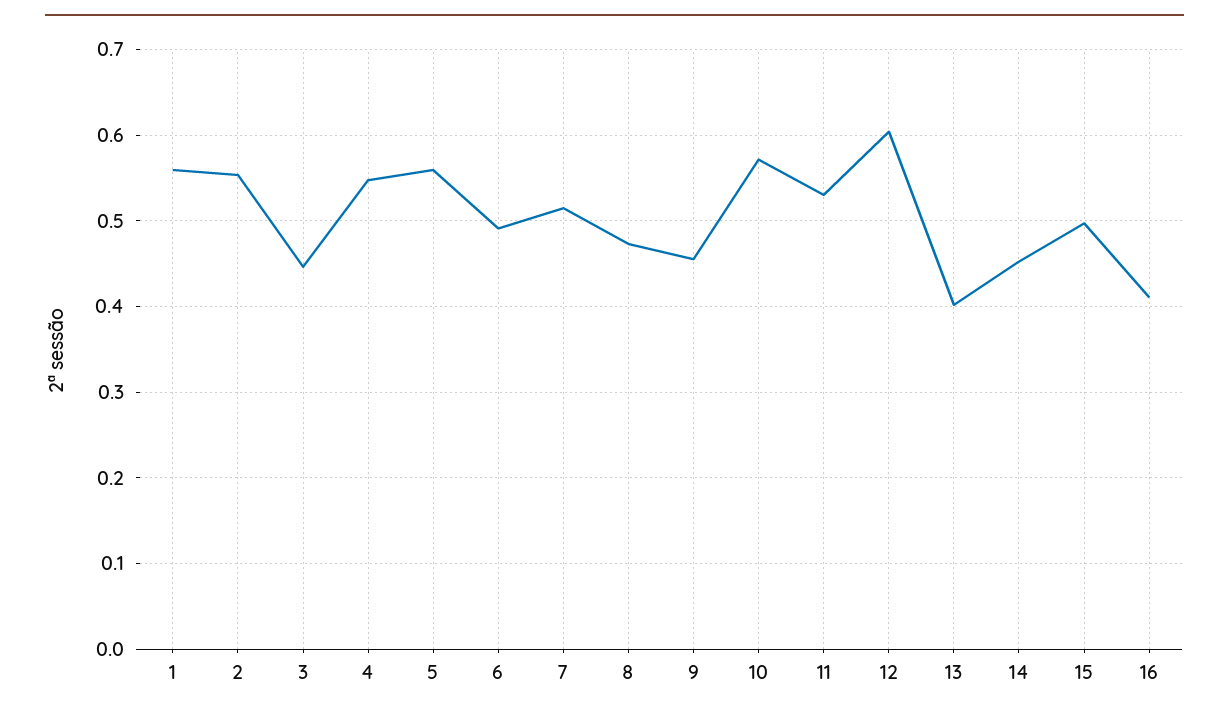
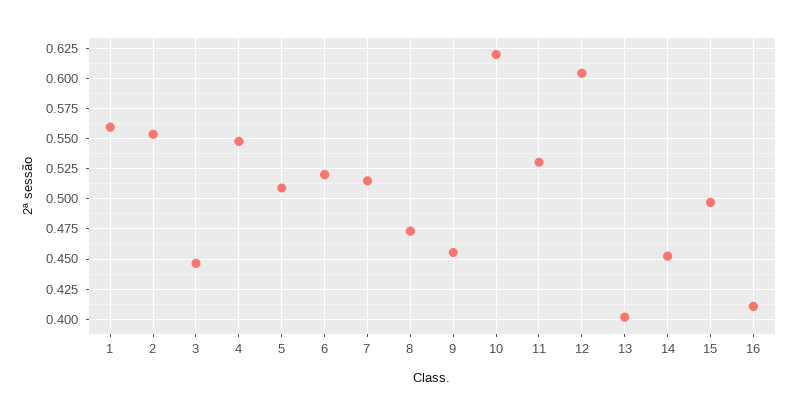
  {
    "1": 0.56,
    "2": 0.555,
    "3": 0.445,
    "4": 0.55,
-   "5": 0.56,
+   "5": 0.51,
-   "6": 0.49,
+   "6": 0.52,
    "7": 0.515,
    "8": 0.475,
    "9": 0.455,
-   "10": 0.57,
+   "10": 0.62,
    "11": 0.53,
    "12": 0.605,
    "13": 0.4,
    "14": 0.45,
    "15": 0.495,
    "16": 0.41
  }

